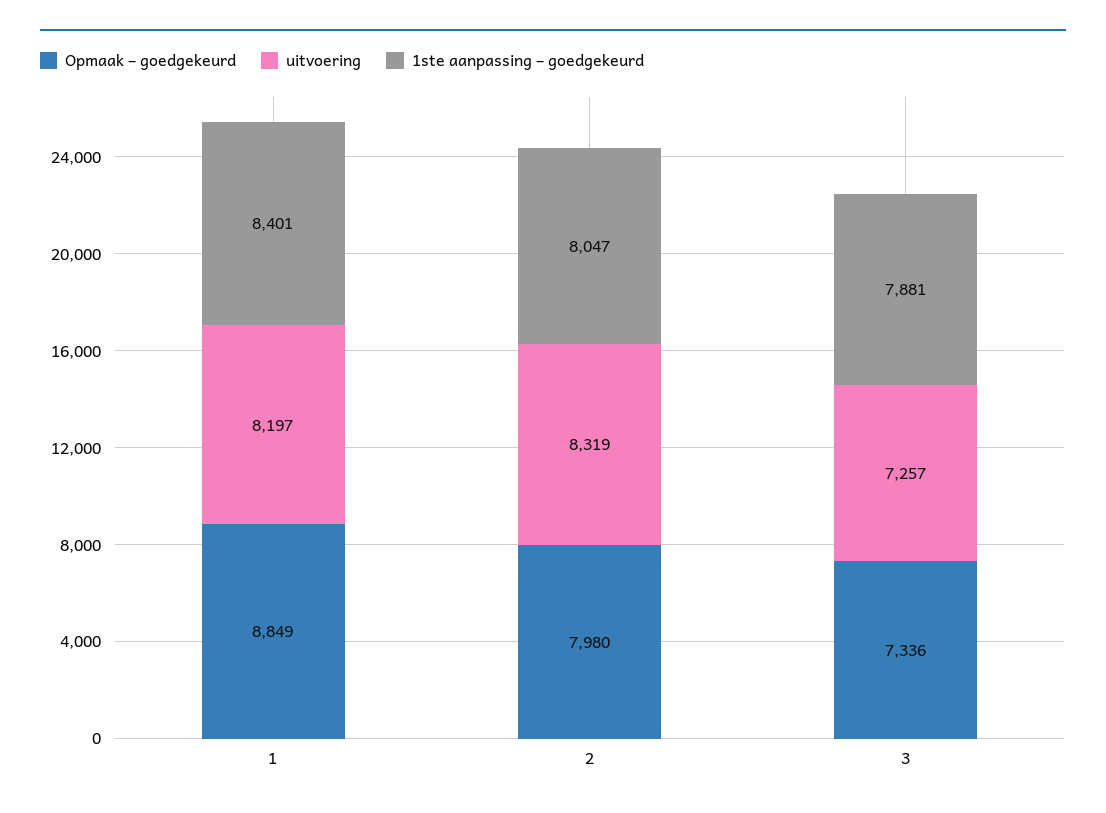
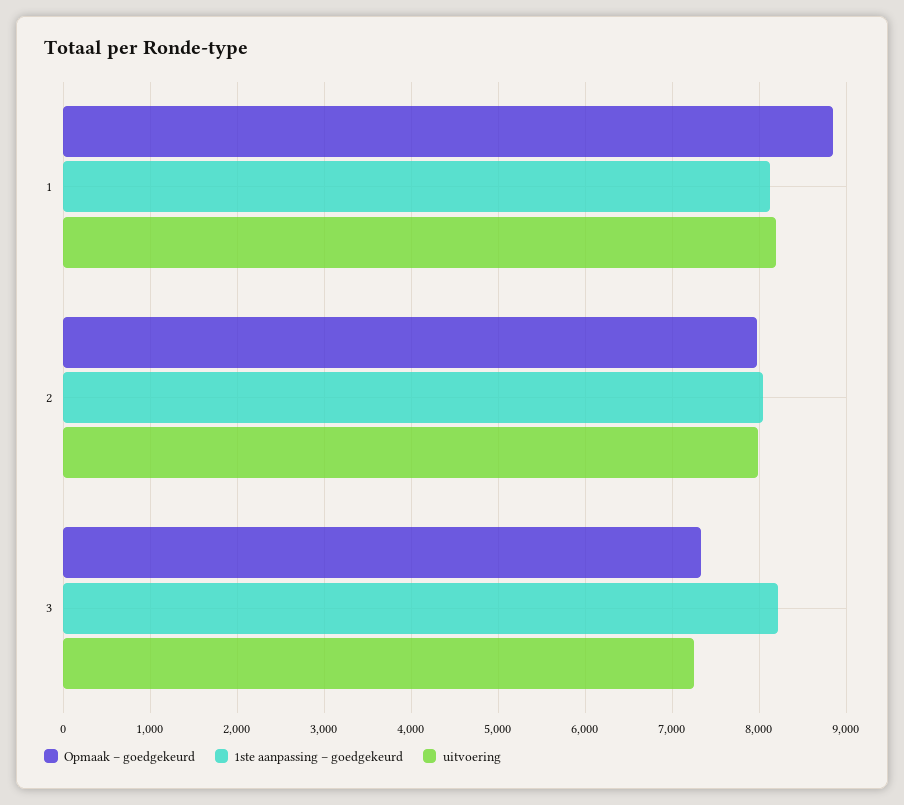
  {
    "Opmaak – goedgekeurd": {
      "1": 8849,
      "2": 7980,
      "3": 7336
    },
    "uitvoering": {
      "1": 8197,
-     "2": 8319,
+     "2": 8000,
      "3": 7257
    },
    "1ste aanpassing – goedgekeurd": {
-     "1": 8401,
+     "1": 8100,
      "2": 8047,
-     "3": 7881
+     "3": 8200
    }
  }

